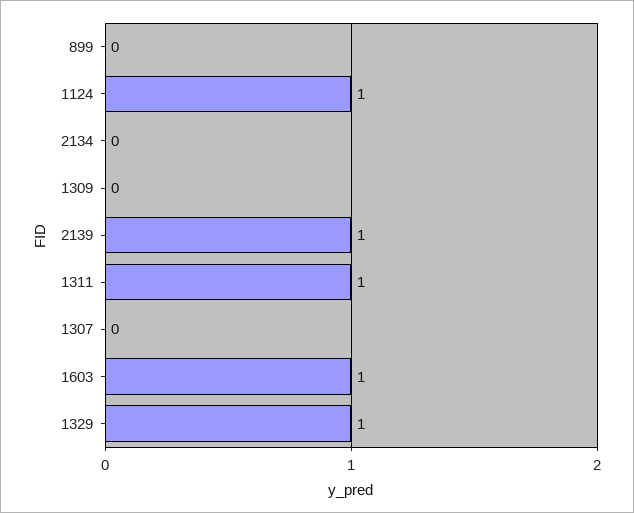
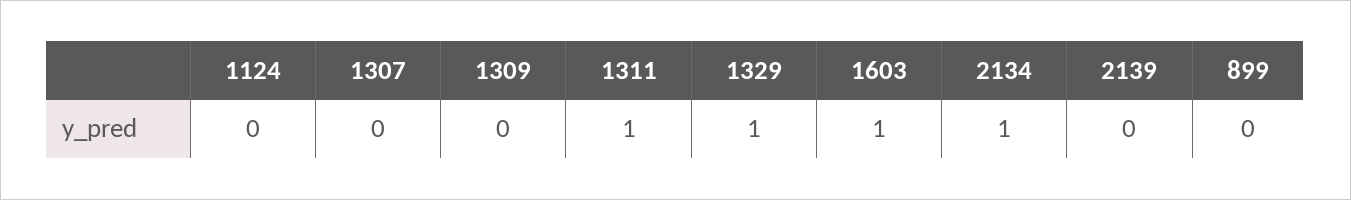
  {
    "899": 0,
-   "1124": 1,
+   "1124": 0,
-   "2134": 0,
+   "2134": 1,
    "1309": 0,
-   "2139": 1,
+   "2139": 0,
    "1311": 1,
    "1307": 0,
    "1603": 1,
    "1329": 1
  }

